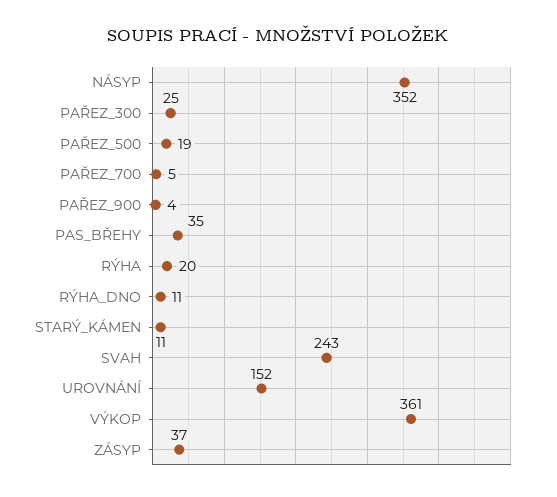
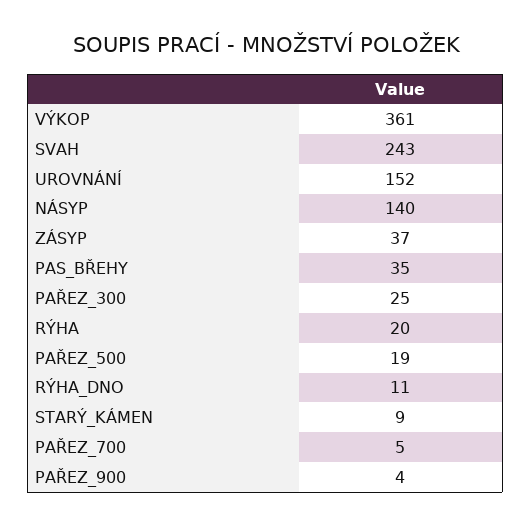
  {
-   "NÁSYP": 352,
+   "NÁSYP": 140,
    "PAŘEZ_300": 25,
    "PAŘEZ_500": 19,
    "PAŘEZ_700": 5,
    "PAŘEZ_900": 4,
    "PAS_BŘEHY": 35,
    "RÝHA": 20,
    "RÝHA_DNO": 11,
-   "STARÝ_KÁMEN": 11,
+   "STARÝ_KÁMEN": 9,
    "SVAH": 243,
    "UROVNÁNÍ": 152,
    "VÝKOP": 361,
    "ZÁSYP": 37
  }

